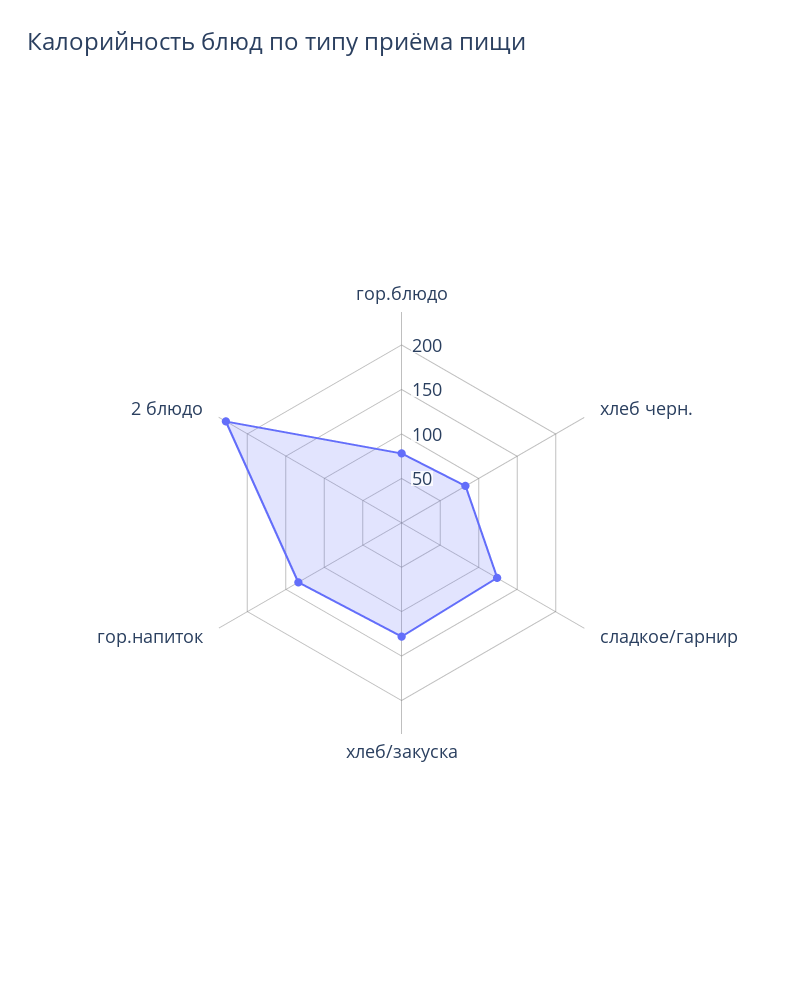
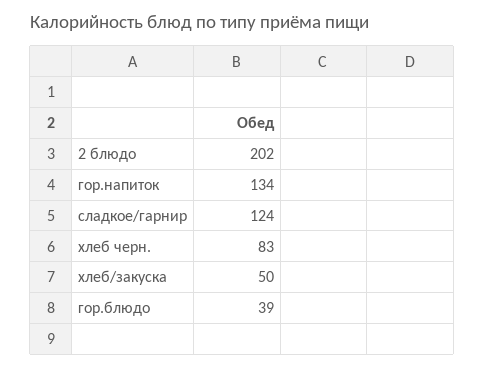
  {
-   "гор.блюдо": 80,
+   "гор.блюдо": 39,
    "хлеб черн.": 83,
    "сладкое/гарнир": 124,
-   "хлеб/закуска": 130,
+   "хлеб/закуска": 50,
    "гор.напиток": 134,
-   "2 блюдо": 230
+   "2 блюдо": 202
  }

